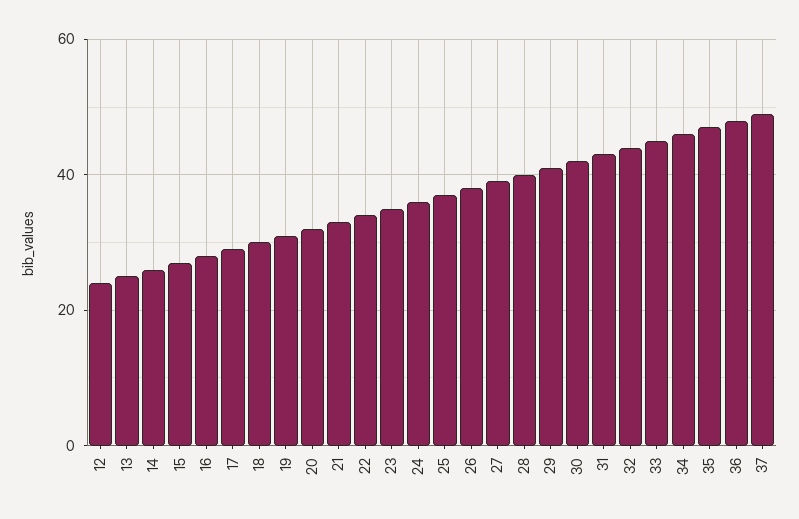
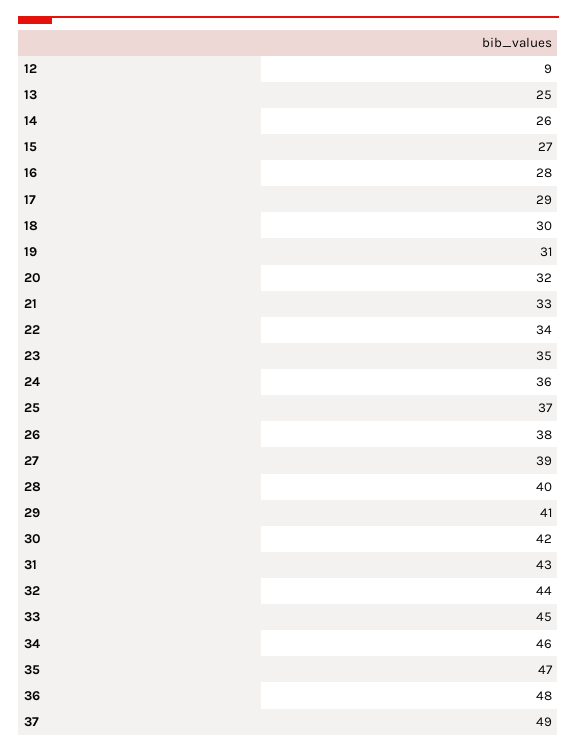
  {
-   "12": 25,
+   "12": 9,
    "13": 25,
    "14": 26,
    "15": 27,
    "16": 28,
    "17": 29,
    "18": 30,
    "19": 31,
    "20": 32,
    "21": 33,
    "22": 34,
    "23": 35,
    "24": 36,
    "25": 37,
    "26": 38,
    "27": 39,
    "28": 40,
    "29": 41,
    "30": 42,
    "31": 43,
    "32": 44,
    "33": 45,
    "34": 46,
    "35": 47,
    "36": 48,
    "37": 49
  }

